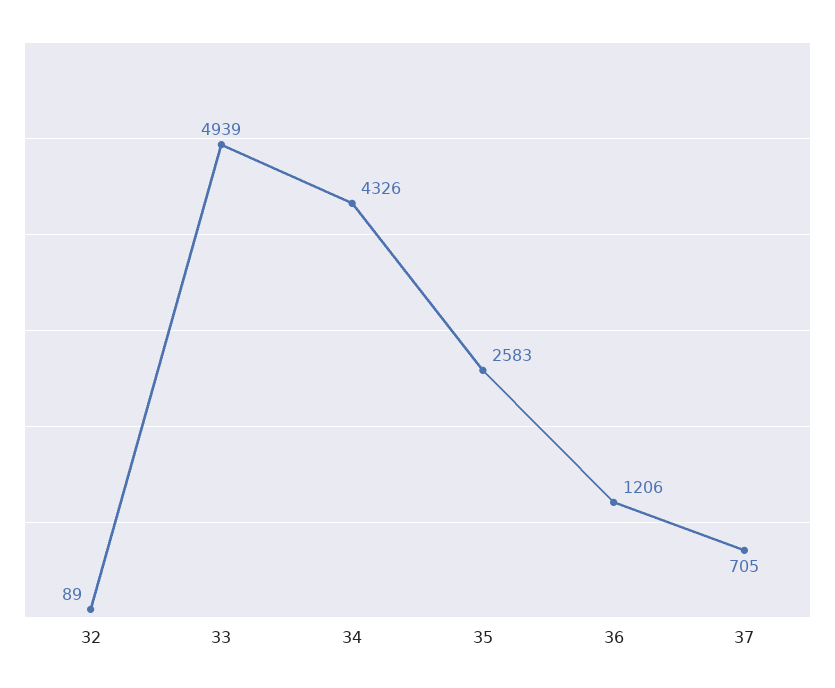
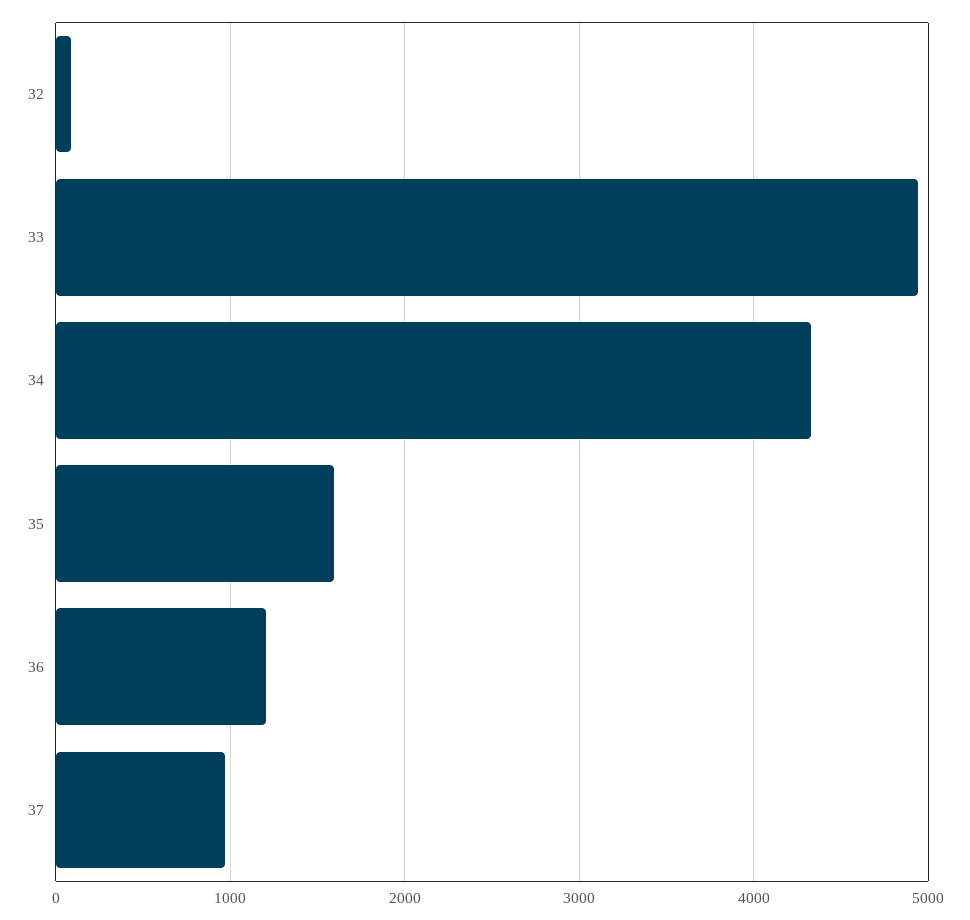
  {
    "32": 89,
    "33": 4939,
    "34": 4326,
-   "35": 2583,
+   "35": 1600,
    "36": 1206,
-   "37": 705
+   "37": 1000
  }

